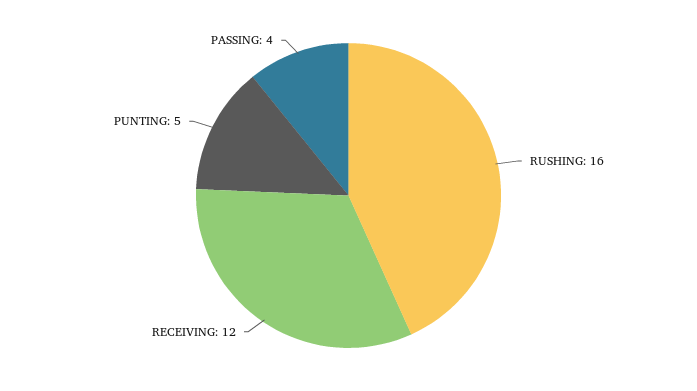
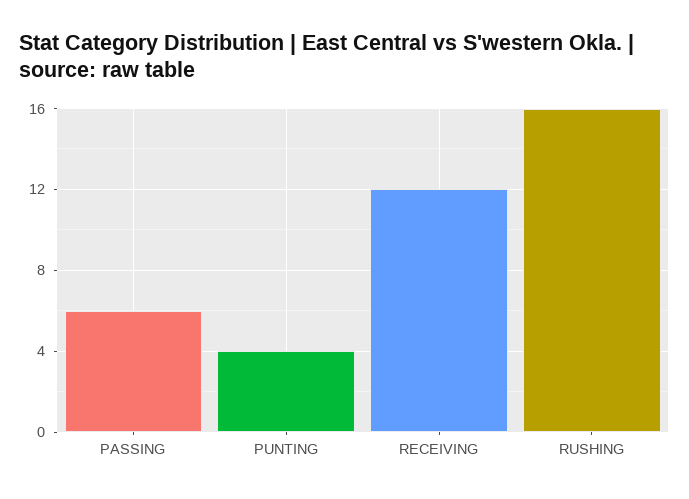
  {
    "RUSHING": 16,
    "RECEIVING": 12,
-   "PUNTING": 5,
+   "PUNTING": 4,
-   "PASSING": 4
+   "PASSING": 6
  }

